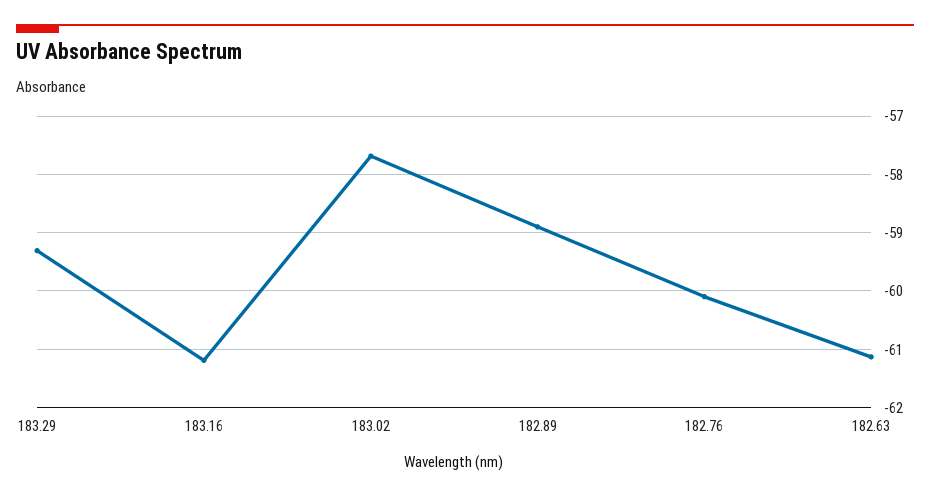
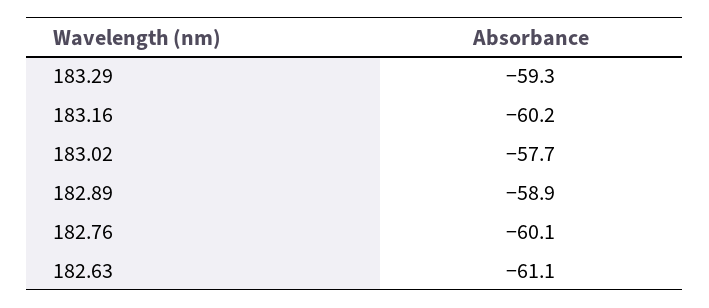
  {
    "183.29": -59.3,
-   "183.16": -61.2,
+   "183.16": -60.2,
    "183.02": -57.7,
    "182.89": -58.9,
    "182.76": -60.1,
    "182.63": -61.1
  }

